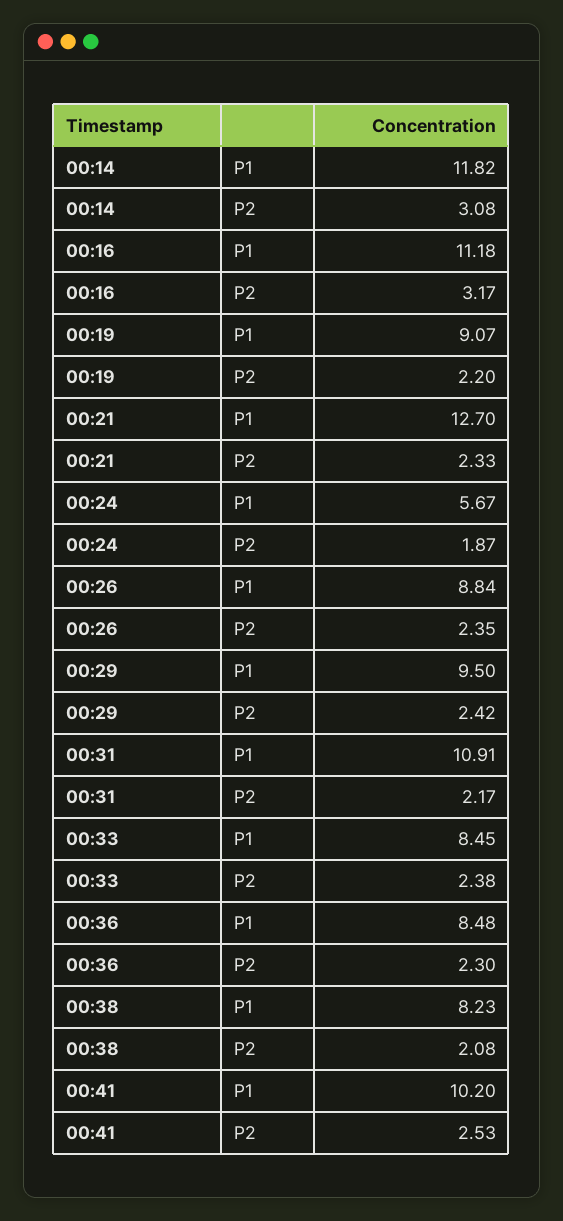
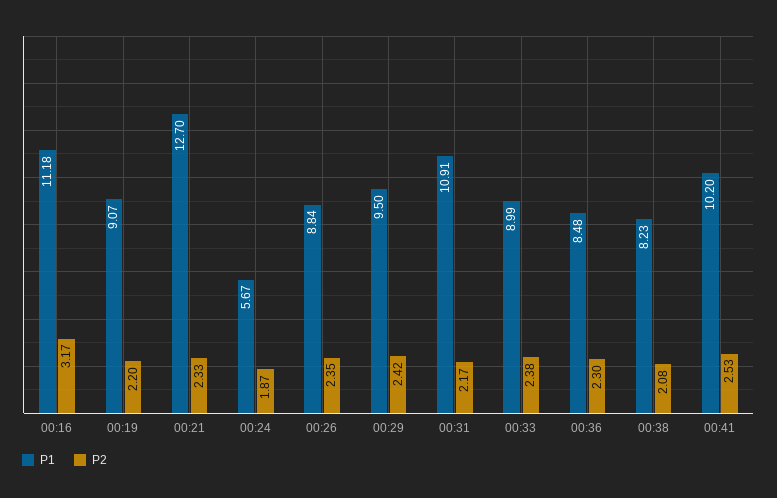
  {
    "P1": {
-     "00:14": 11.82,
      "00:16": 11.18,
      "00:19": 9.07,
      "00:21": 12.7,
      "00:24": 5.67,
      "00:26": 8.84,
      "00:29": 9.5,
      "00:31": 10.91,
-     "00:33": 8.45,
+     "00:33": 8.99,
      "00:36": 8.48,
      "00:38": 8.23,
      "00:41": 10.2
    },
    "P2": {
-     "00:14": 3.08,
      "00:16": 3.17,
      "00:19": 2.2,
      "00:21": 2.33,
      "00:24": 1.87,
      "00:26": 2.35,
      "00:29": 2.42,
      "00:31": 2.17,
      "00:33": 2.38,
      "00:36": 2.3,
      "00:38": 2.08,
      "00:41": 2.53
    }
  }

